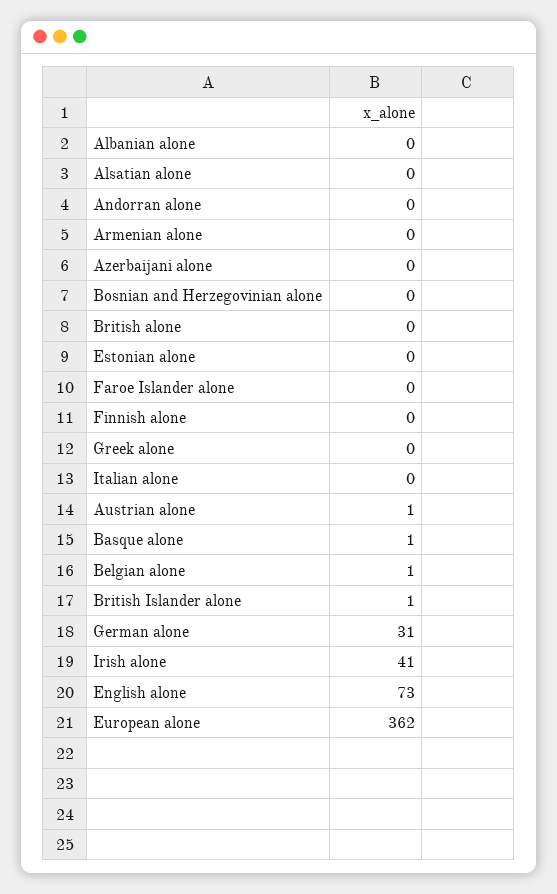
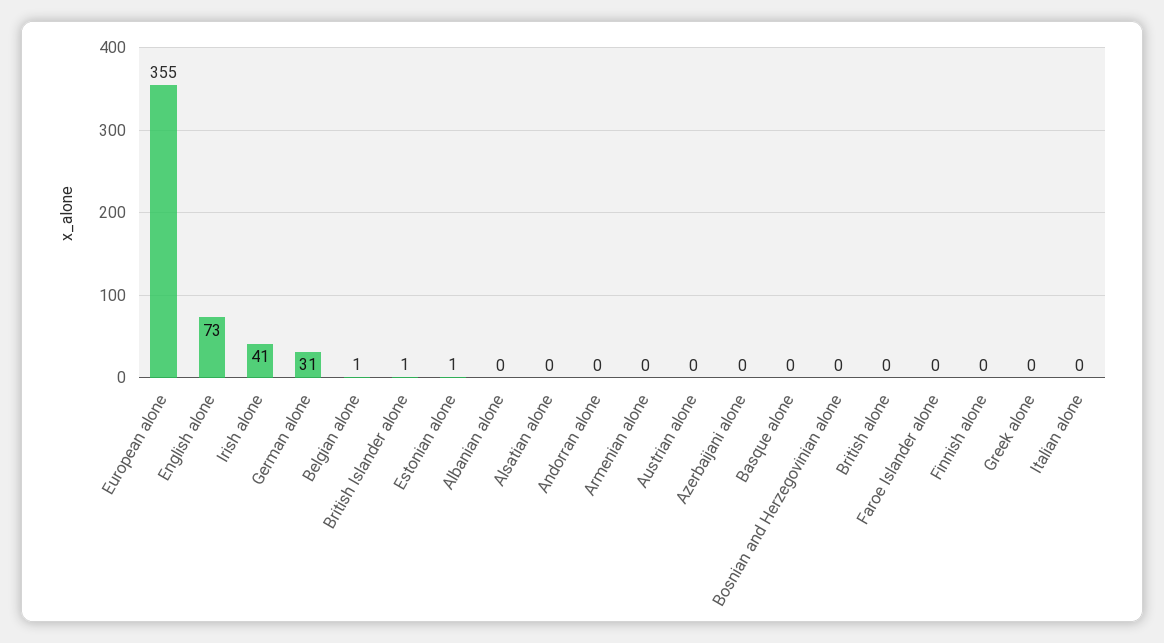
  {
    "Albanian alone": 0,
    "Alsatian alone": 0,
    "Andorran alone": 0,
    "Armenian alone": 0,
    "Azerbaijani alone": 0,
    "Bosnian and Herzegovinian alone": 0,
    "British alone": 0,
-   "Estonian alone": 0,
+   "Estonian alone": 1,
    "Faroe Islander alone": 0,
    "Finnish alone": 0,
    "Greek alone": 0,
    "Italian alone": 0,
-   "Austrian alone": 1,
+   "Austrian alone": 0,
-   "Basque alone": 1,
+   "Basque alone": 0,
    "Belgian alone": 1,
    "British Islander alone": 1,
    "German alone": 31,
    "Irish alone": 41,
    "English alone": 73,
-   "European alone": 362
+   "European alone": 355
  }

